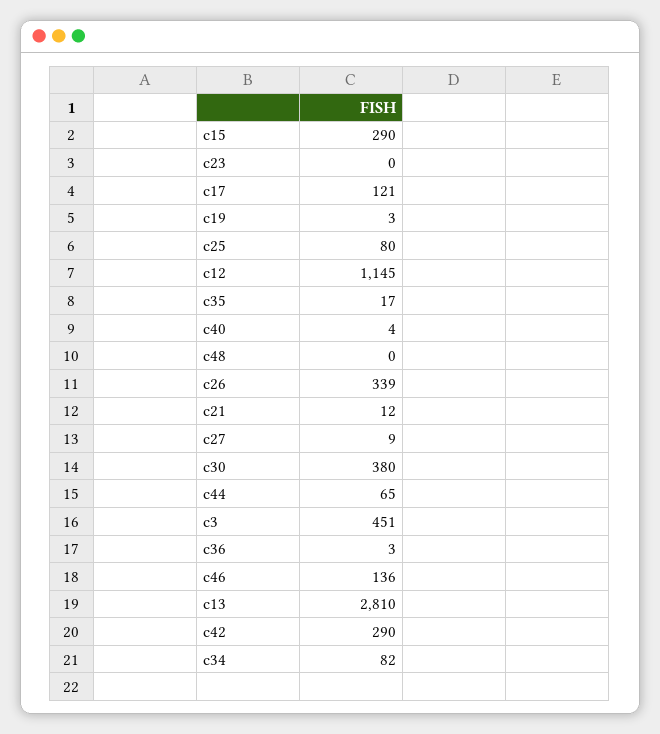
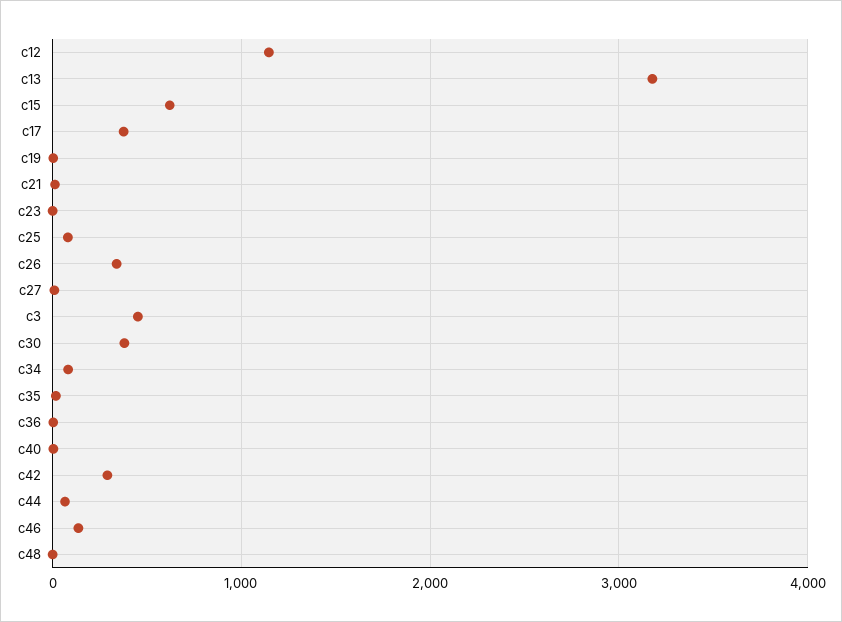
  {
-   "c15": 290,
+   "c15": 600,
    "c23": 0,
-   "c17": 121,
+   "c17": 400,
    "c19": 3,
    "c25": 80,
    "c12": 1145,
    "c35": 17,
    "c40": 4,
    "c48": 0,
    "c26": 339,
    "c21": 12,
    "c27": 9,
    "c30": 380,
    "c44": 65,
    "c3": 451,
    "c36": 3,
    "c46": 136,
-   "c13": 2810,
+   "c13": 3200,
    "c42": 290,
    "c34": 82
  }

